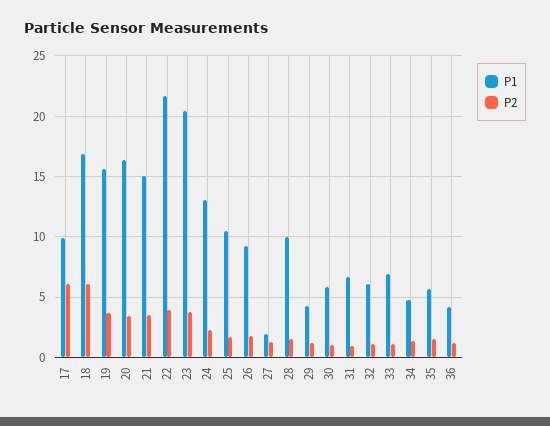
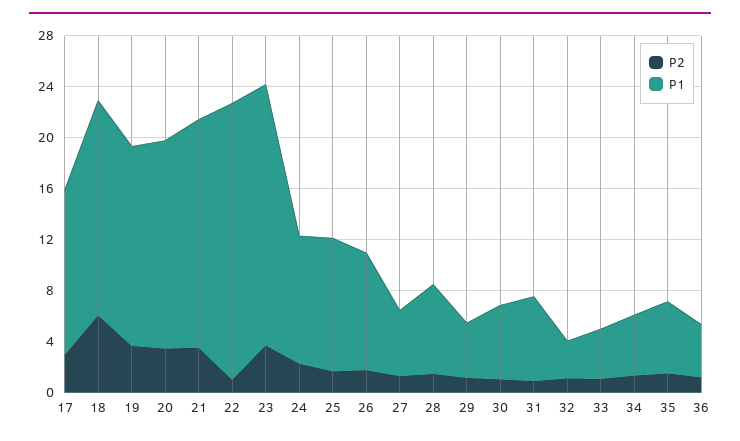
  {
    "P1": {
-     "17": 10,
+     "17": 13,
      "18": 17,
      "19": 15.5,
      "20": 16.5,
-     "21": 15,
+     "21": 18,
      "22": 21.5,
      "23": 20.5,
-     "24": 13,
+     "24": 10,
      "25": 10.5,
      "26": 9,
-     "27": 2,
+     "27": 5,
-     "28": 10,
+     "28": 7,
      "29": 4.5,
      "30": 6,
      "31": 6.5,
-     "32": 6,
+     "32": 3,
-     "33": 7,
+     "33": 4,
      "34": 5,
      "35": 5.5,
      "36": 4
    },
    "P2": {
-     "17": 6,
+     "17": 3,
      "18": 6,
      "19": 3.5,
      "20": 3.5,
      "21": 3.5,
-     "22": 4,
+     "22": 1,
      "23": 3.5,
      "24": 2.5,
      "25": 1.5,
      "26": 2,
      "27": 1.5,
      "28": 1.5,
      "29": 1,
      "30": 1,
      "31": 1,
      "32": 1,
      "33": 1,
      "34": 1.5,
      "35": 1.5,
      "36": 1
    }
  }

